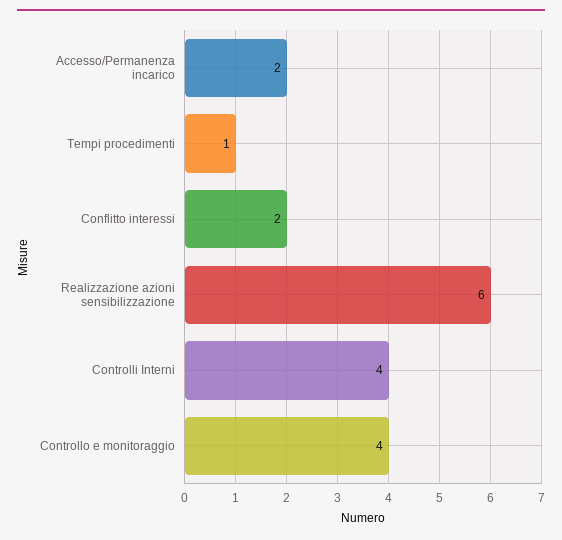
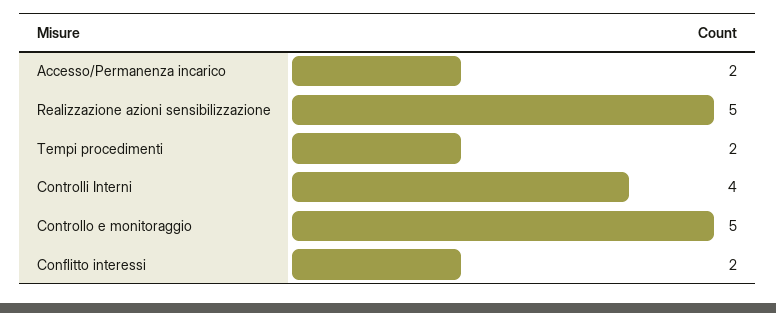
  {
    "Accesso/Permanenza incarico": 2,
-   "Tempi procedimenti": 1,
+   "Tempi procedimenti": 2,
    "Conflitto interessi": 2,
-   "Realizzazione azioni sensibilizzazione": 6,
+   "Realizzazione azioni sensibilizzazione": 5,
    "Controlli Interni": 4,
-   "Controllo e monitoraggio": 4
+   "Controllo e monitoraggio": 5
  }

